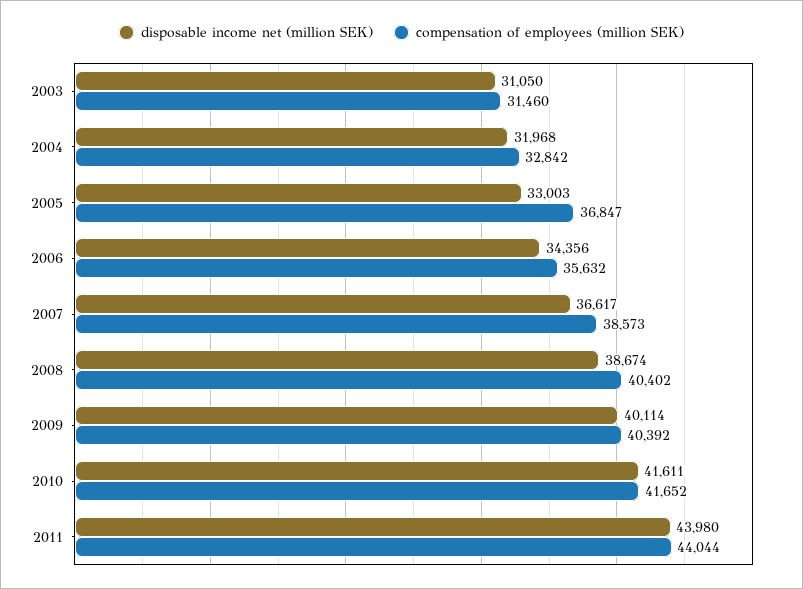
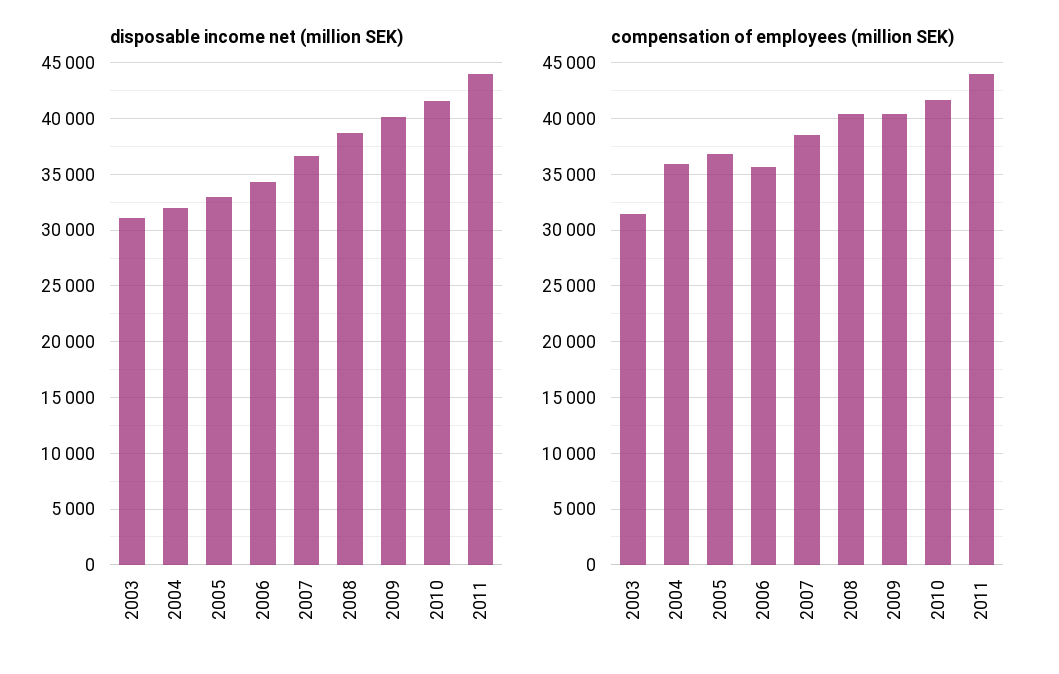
  {
    "disposable income net (million SEK)": {
      "2003": 31050,
      "2004": 31968,
      "2005": 33003,
      "2006": 34356,
      "2007": 36617,
      "2008": 38674,
      "2009": 40114,
      "2010": 41611,
      "2011": 43980
    },
    "compensation of employees (million SEK)": {
      "2003": 31460,
-     "2004": 32842,
+     "2004": 36000,
      "2005": 36847,
      "2006": 35632,
      "2007": 38573,
      "2008": 40402,
      "2009": 40392,
      "2010": 41652,
      "2011": 44044
    }
  }

